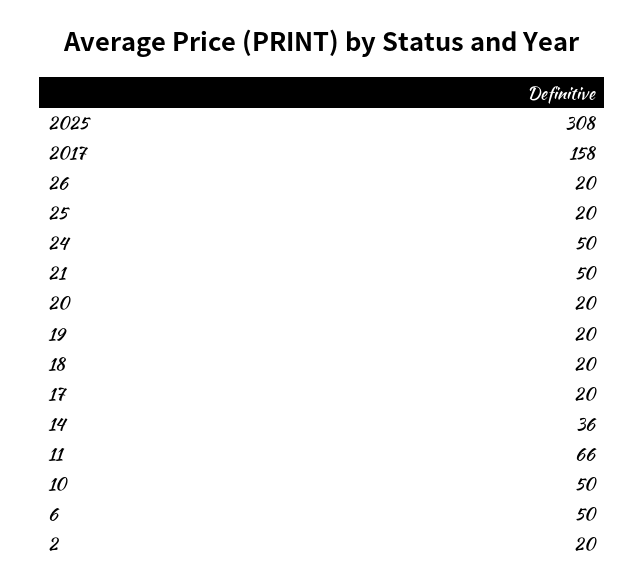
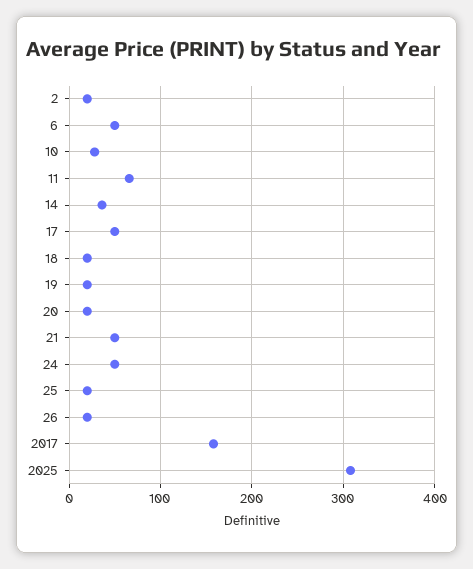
  {
    "2025": 308,
    "2017": 158,
    "26": 20,
    "25": 20,
    "24": 50,
    "21": 50,
    "20": 20,
    "19": 20,
    "18": 20,
-   "17": 20,
+   "17": 50,
    "14": 36,
    "11": 66,
-   "10": 50,
+   "10": 30,
    "6": 50,
    "2": 20
  }

